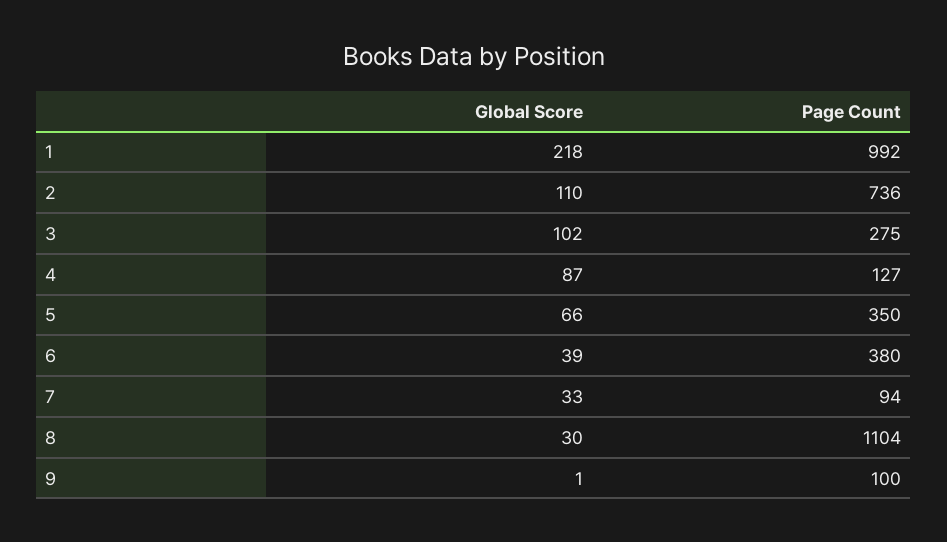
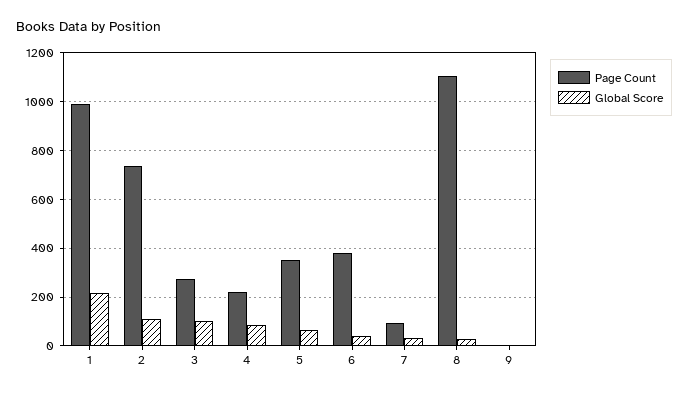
  {
    "Global Score": {
      "1": 218,
      "2": 110,
      "3": 102,
      "4": 87,
      "5": 66,
      "6": 39,
      "7": 33,
      "8": 30,
      "9": 1
    },
    "Page Count": {
      "1": 992,
      "2": 736,
      "3": 275,
-     "4": 127,
+     "4": 225,
      "5": 350,
      "6": 380,
      "7": 94,
      "8": 1104,
-     "9": 100
+     "9": 0
    }
  }

